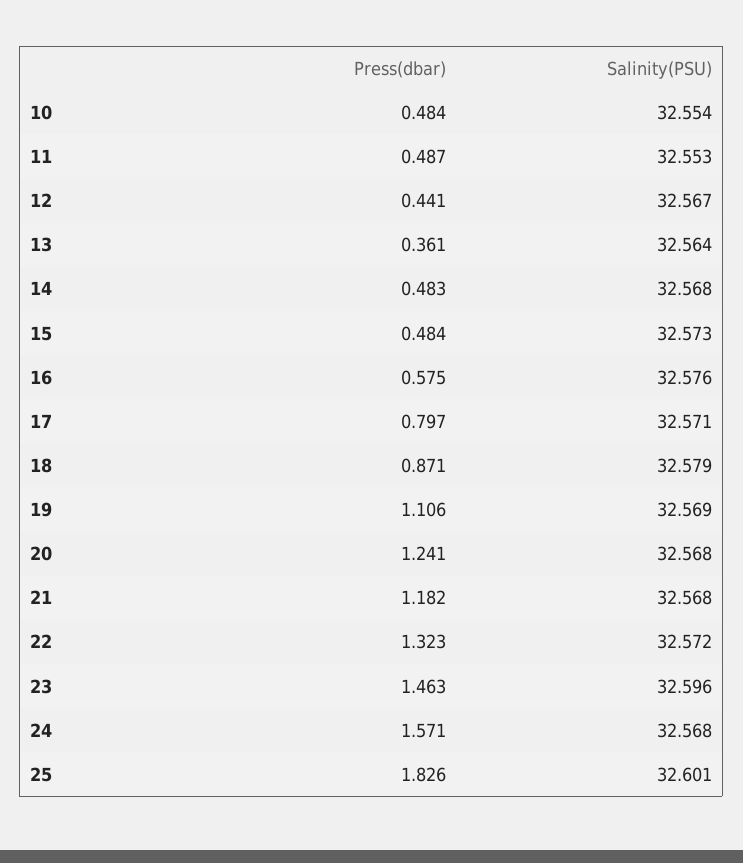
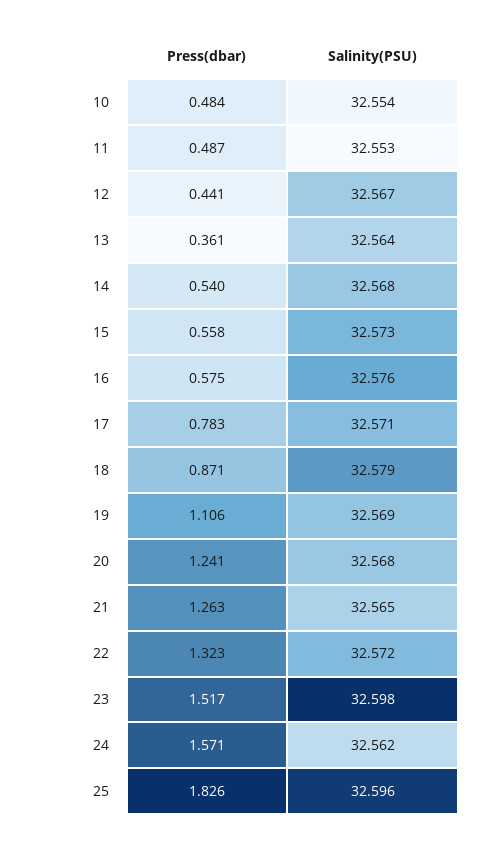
  {
    "Press(dbar)": {
      "10": 0.484,
      "11": 0.487,
      "12": 0.441,
      "13": 0.361,
-     "14": 0.483,
+     "14": 0.54,
-     "15": 0.484,
+     "15": 0.558,
      "16": 0.575,
-     "17": 0.797,
+     "17": 0.783,
      "18": 0.871,
      "19": 1.106,
      "20": 1.241,
-     "21": 1.182,
+     "21": 1.263,
      "22": 1.323,
-     "23": 1.463,
+     "23": 1.517,
      "24": 1.571,
      "25": 1.826
    },
    "Salinity(PSU)": {
      "10": 32.554,
      "11": 32.553,
      "12": 32.567,
      "13": 32.564,
      "14": 32.568,
      "15": 32.573,
      "16": 32.576,
      "17": 32.571,
      "18": 32.579,
      "19": 32.569,
      "20": 32.568,
-     "21": 32.568,
+     "21": 32.565,
      "22": 32.572,
-     "23": 32.596,
+     "23": 32.598,
-     "24": 32.568,
+     "24": 32.562,
-     "25": 32.601
+     "25": 32.596
    }
  }

